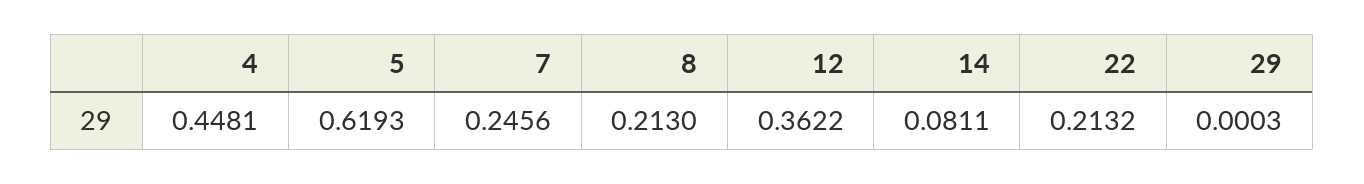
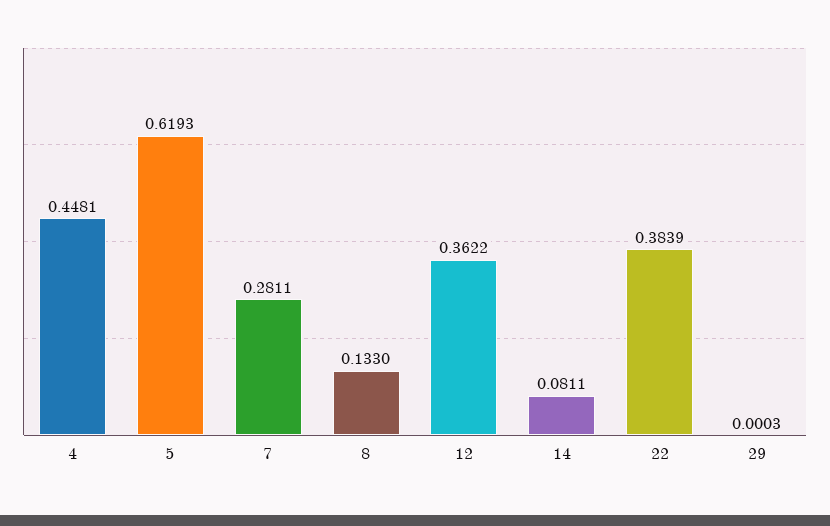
  {
    "4": 0.4481,
    "5": 0.6193,
-   "7": 0.2456,
+   "7": 0.2811,
-   "8": 0.213,
+   "8": 0.133,
    "12": 0.3622,
    "14": 0.0811,
-   "22": 0.2132,
+   "22": 0.3839,
    "29": 0.0003
  }

